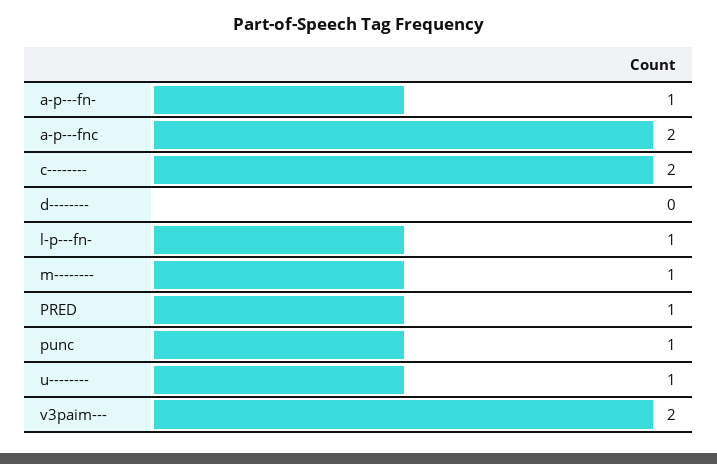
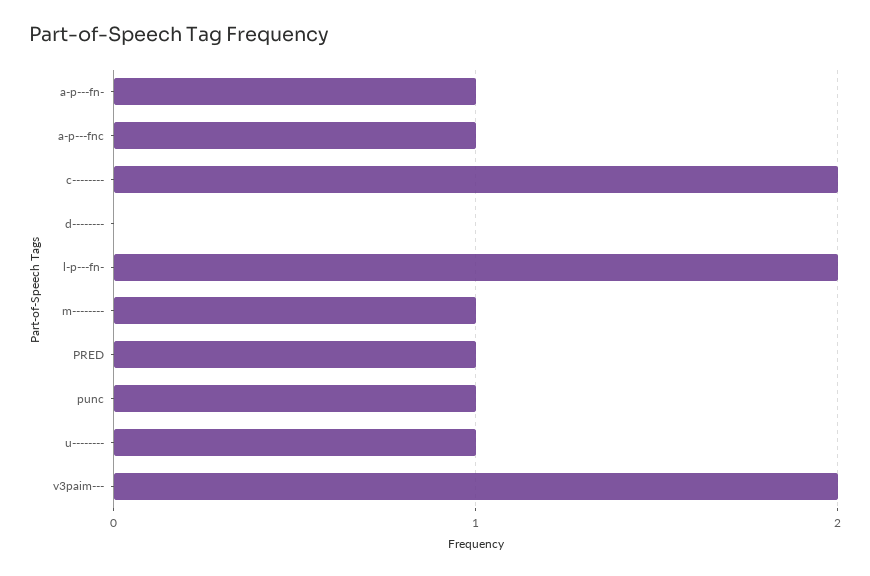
  {
    "a-p---fn-": 1,
-   "a-p---fnc": 2,
+   "a-p---fnc": 1,
    "c--------": 2,
    "d--------": 0,
-   "l-p---fn-": 1,
+   "l-p---fn-": 2,
    "m--------": 1,
    "PRED": 1,
    "punc": 1,
    "u--------": 1,
    "v3paim---": 2
  }

